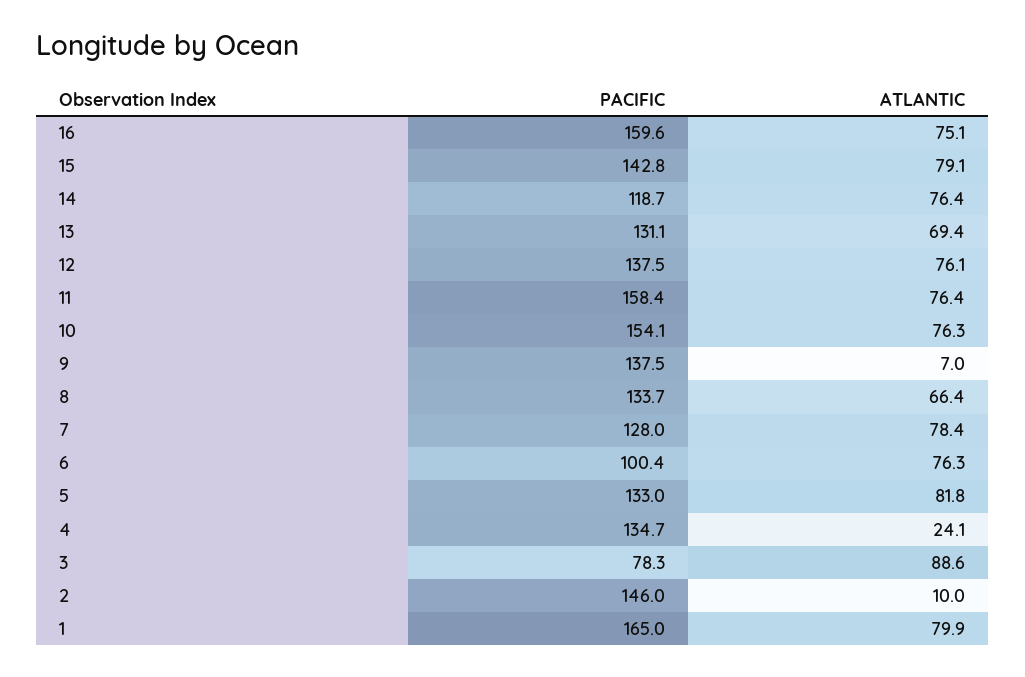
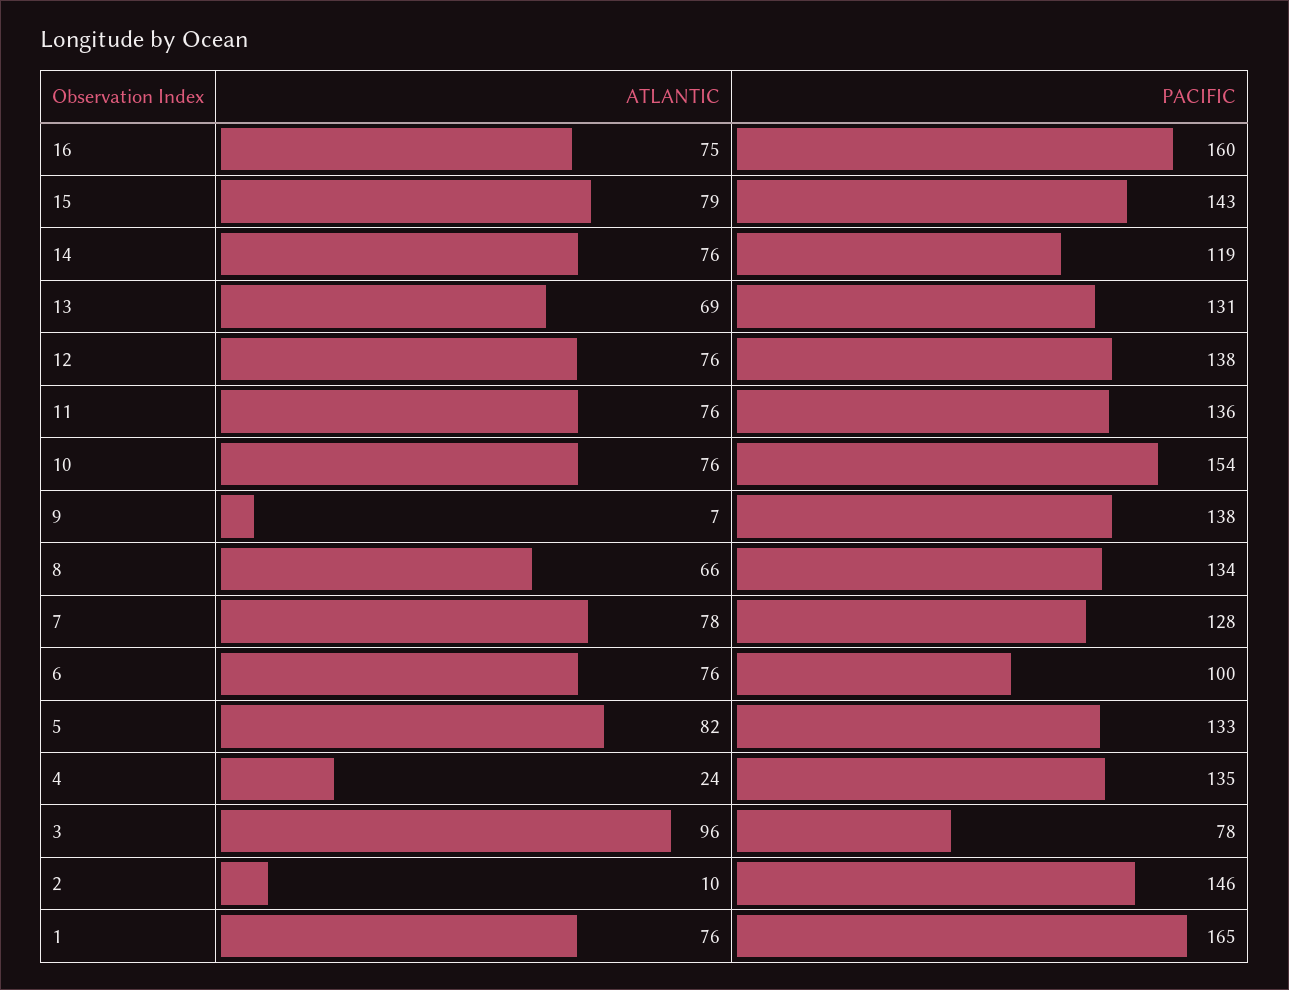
  {
    "PACIFIC": {
      "16": 159.6,
      "15": 142.8,
      "14": 118.7,
      "13": 131.1,
      "12": 137.5,
-     "11": 158.4,
+     "11": 136,
      "10": 154.1,
      "9": 137.5,
      "8": 133.7,
      "7": 128,
      "6": 100.4,
      "5": 133,
      "4": 134.7,
      "3": 78.3,
      "2": 146,
      "1": 165
    },
    "ATLANTIC": {
      "16": 75.1,
      "15": 79.1,
      "14": 76.4,
      "13": 69.4,
      "12": 76.1,
      "11": 76.4,
      "10": 76.3,
      "9": 7,
      "8": 66.4,
      "7": 78.4,
      "6": 76.3,
      "5": 81.8,
      "4": 24.1,
-     "3": 88.6,
+     "3": 96,
      "2": 10,
-     "1": 79.9
+     "1": 76
    }
  }

